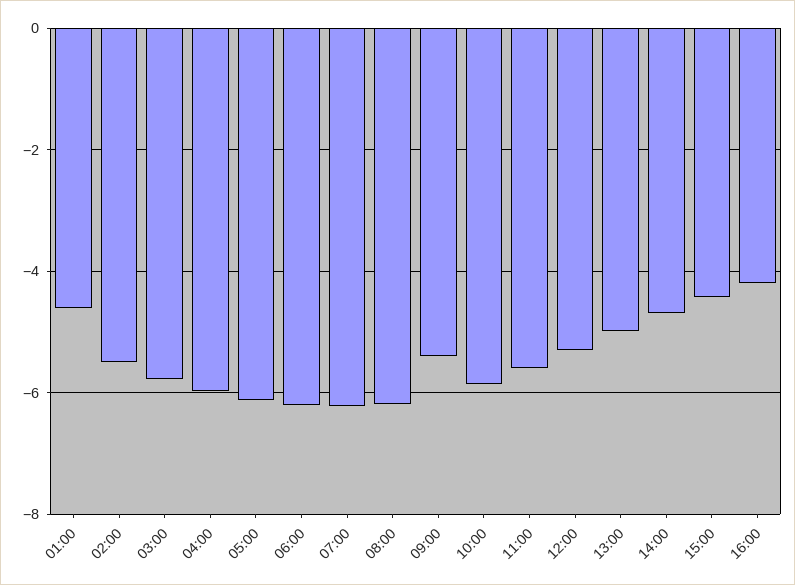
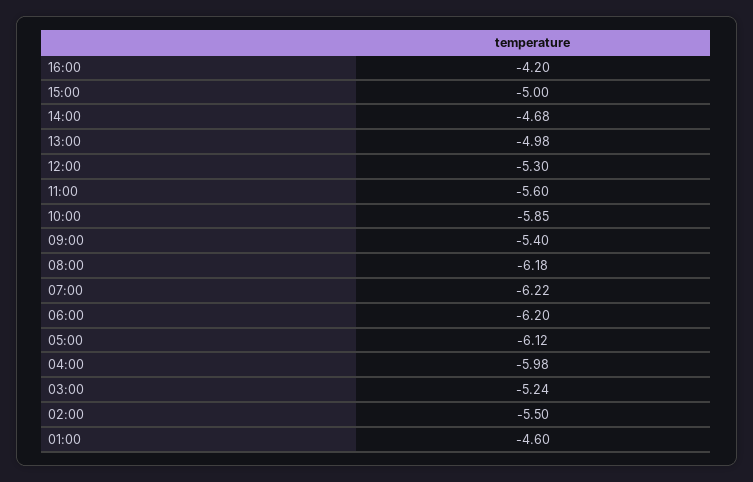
  {
    "01:00": -4.6,
    "02:00": -5.5,
-   "03:00": -5.8,
+   "03:00": -5.24,
    "04:00": -5.98,
    "05:00": -6.12,
    "06:00": -6.2,
    "07:00": -6.22,
    "08:00": -6.18,
    "09:00": -5.4,
    "10:00": -5.85,
    "11:00": -5.6,
    "12:00": -5.3,
    "13:00": -4.98,
    "14:00": -4.68,
-   "15:00": -4.4,
+   "15:00": -5,
    "16:00": -4.2
  }

